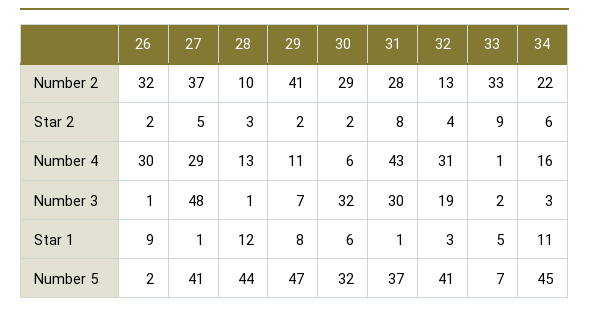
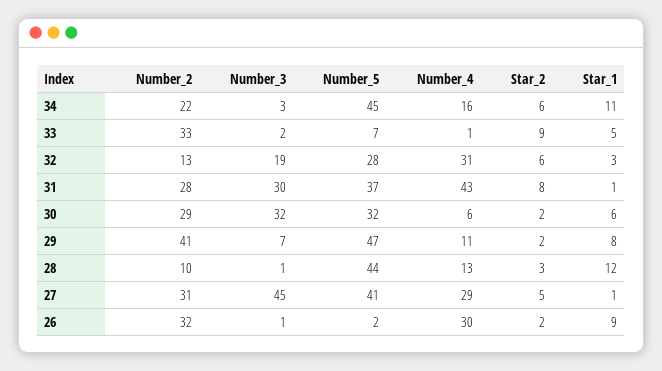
  {
    "26": {
      "Number 2": 32,
      "Star 2": 2,
      "Number 4": 30,
      "Number 3": 1,
      "Star 1": 9,
      "Number 5": 2
    },
    "27": {
-     "Number 2": 37,
+     "Number 2": 31,
      "Star 2": 5,
      "Number 4": 29,
-     "Number 3": 48,
+     "Number 3": 45,
      "Star 1": 1,
      "Number 5": 41
    },
    "28": {
      "Number 2": 10,
      "Star 2": 3,
      "Number 4": 13,
      "Number 3": 1,
      "Star 1": 12,
      "Number 5": 44
    },
    "29": {
      "Number 2": 41,
      "Star 2": 2,
      "Number 4": 11,
      "Number 3": 7,
      "Star 1": 8,
      "Number 5": 47
    },
    "30": {
      "Number 2": 29,
      "Star 2": 2,
      "Number 4": 6,
      "Number 3": 32,
      "Star 1": 6,
      "Number 5": 32
    },
    "31": {
      "Number 2": 28,
      "Star 2": 8,
      "Number 4": 43,
      "Number 3": 30,
      "Star 1": 1,
      "Number 5": 37
    },
    "32": {
      "Number 2": 13,
-     "Star 2": 4,
+     "Star 2": 6,
      "Number 4": 31,
      "Number 3": 19,
      "Star 1": 3,
-     "Number 5": 41
+     "Number 5": 28
    },
    "33": {
      "Number 2": 33,
      "Star 2": 9,
      "Number 4": 1,
      "Number 3": 2,
      "Star 1": 5,
      "Number 5": 7
    },
    "34": {
      "Number 2": 22,
      "Star 2": 6,
      "Number 4": 16,
      "Number 3": 3,
      "Star 1": 11,
      "Number 5": 45
    }
  }

